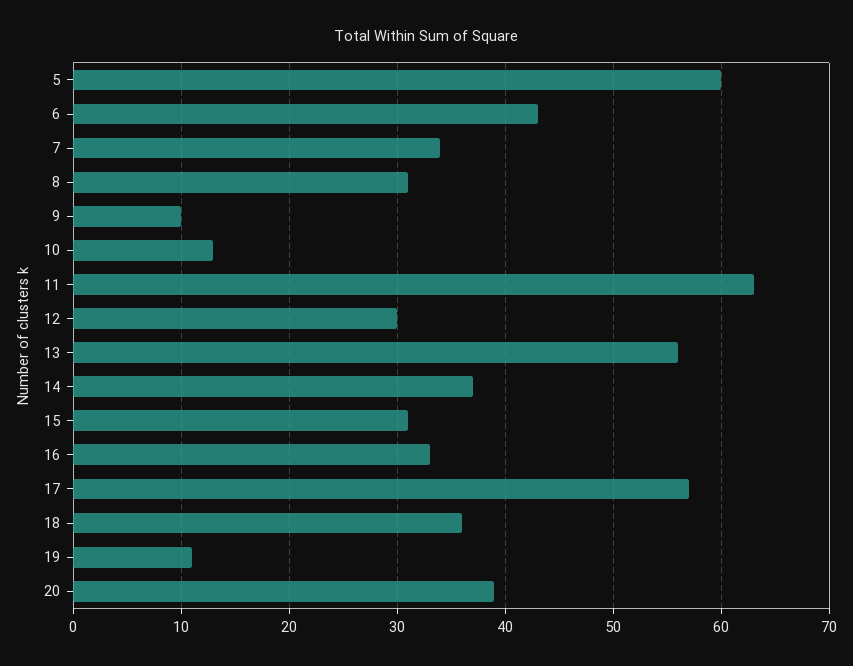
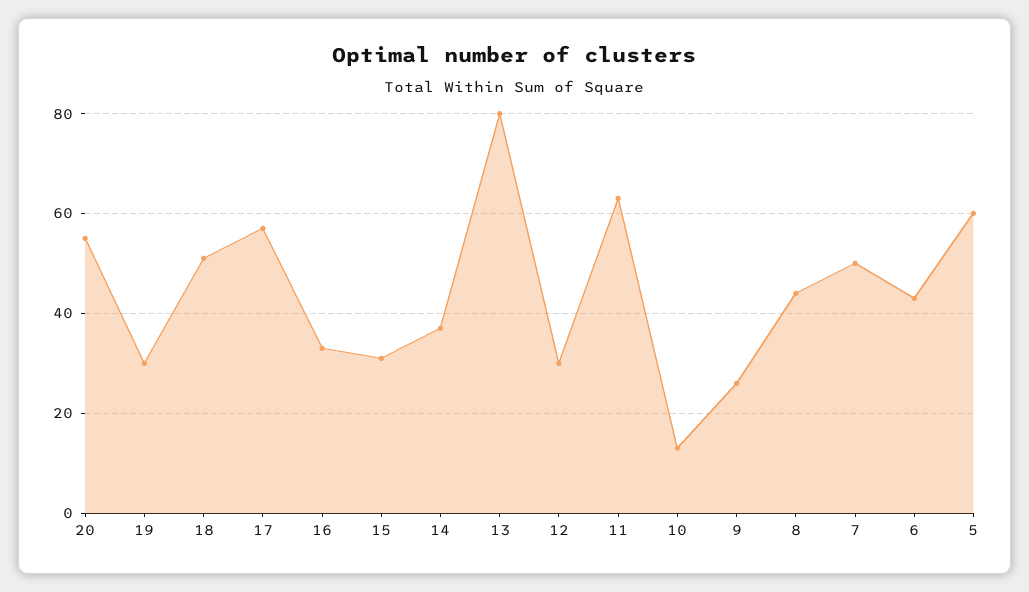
  {
    "5": 60,
    "6": 43,
-   "7": 34,
+   "7": 50,
-   "8": 31,
+   "8": 45,
-   "9": 10,
+   "9": 25,
    "10": 13,
    "11": 63,
    "12": 30,
-   "13": 56,
+   "13": 80,
    "14": 37,
    "15": 31,
    "16": 33,
    "17": 57,
-   "18": 36,
+   "18": 50,
-   "19": 11,
+   "19": 30,
-   "20": 39
+   "20": 55
  }

